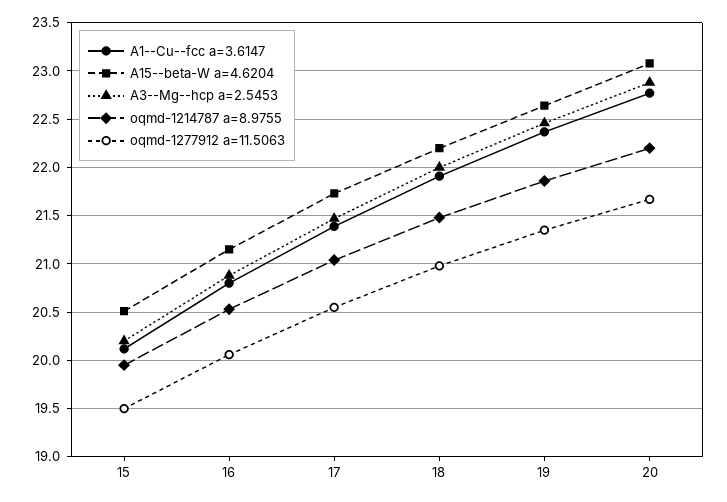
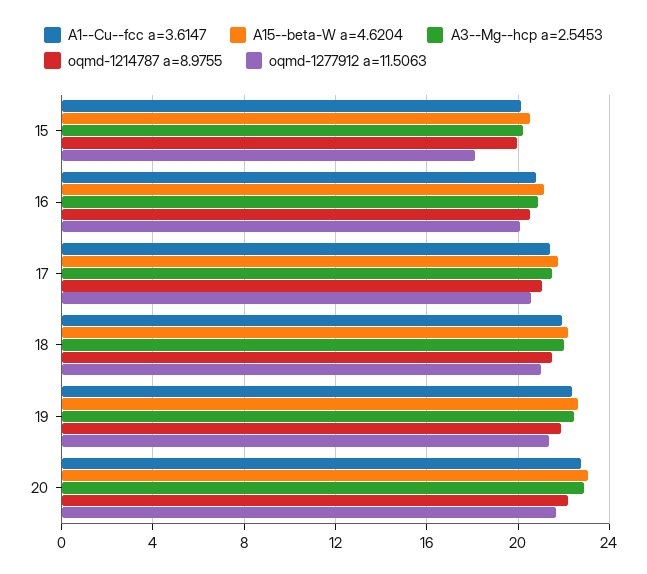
  {
    "A1--Cu--fcc a=3.6147": {
      "15": 20.1,
      "16": 20.8,
      "17": 21.4,
      "18": 21.9,
      "19": 22.4,
      "20": 22.8
    },
    "A15--beta-W a=4.6204": {
      "15": 20.5,
      "16": 21.2,
      "17": 21.7,
      "18": 22.2,
      "19": 22.6,
      "20": 23.1
    },
    "A3--Mg--hcp a=2.5453": {
      "15": 20.2,
      "16": 20.9,
      "17": 21.5,
      "18": 22,
      "19": 22.5,
      "20": 22.9
    },
    "oqmd-1214787 a=8.9755": {
      "15": 20,
      "16": 20.5,
      "17": 21,
      "18": 21.5,
      "19": 21.9,
      "20": 22.2
    },
    "oqmd-1277912 a=11.5063": {
-     "15": 19.5,
+     "15": 18,
      "16": 20.1,
      "17": 20.6,
      "18": 21,
      "19": 21.4,
      "20": 21.7
    }
  }

